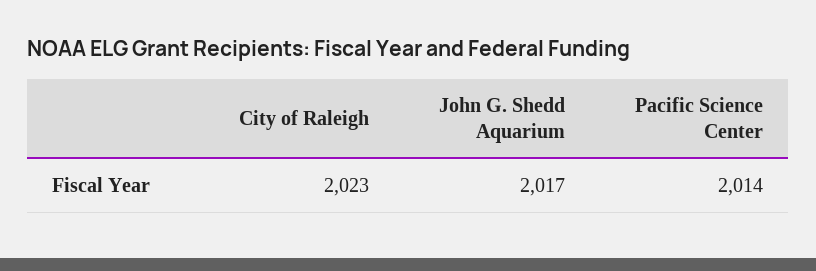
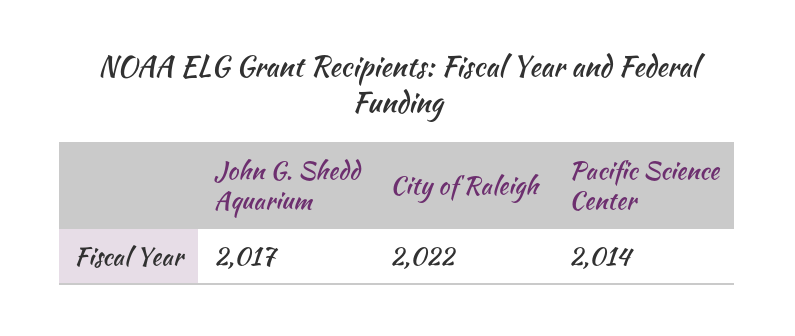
  {
-   "City of Raleigh": 2023,
+   "City of Raleigh": 2022,
    "John G. Shedd Aquarium": 2017,
    "Pacific Science Center": 2014
  }

